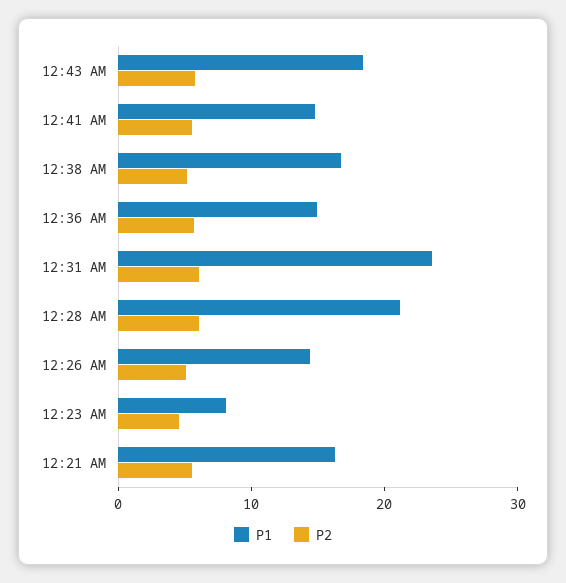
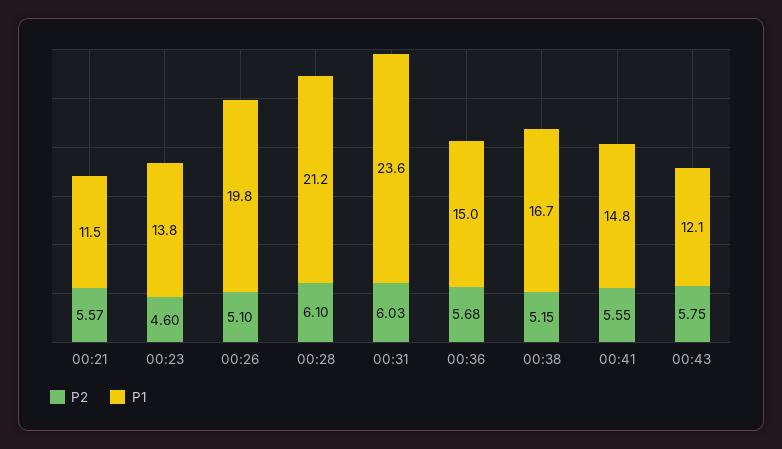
  {
    "P1": {
-     "12:43 AM": 18,
+     "12:43 AM": 12.1,
      "12:41 AM": 14.8,
      "12:38 AM": 16.7,
      "12:36 AM": 15,
      "12:31 AM": 23.6,
      "12:28 AM": 21.2,
-     "12:26 AM": 14,
+     "12:26 AM": 19.8,
-     "12:23 AM": 8,
+     "12:23 AM": 13.8,
-     "12:21 AM": 16
+     "12:21 AM": 11.5
    },
    "P2": {
      "12:43 AM": 5.75,
      "12:41 AM": 5.55,
      "12:38 AM": 5.15,
      "12:36 AM": 5.68,
      "12:31 AM": 6.03,
      "12:28 AM": 6.1,
      "12:26 AM": 5.1,
      "12:23 AM": 4.6,
      "12:21 AM": 5.57
    }
  }

